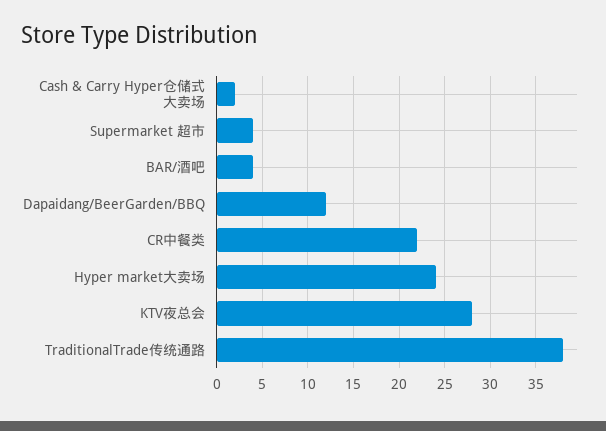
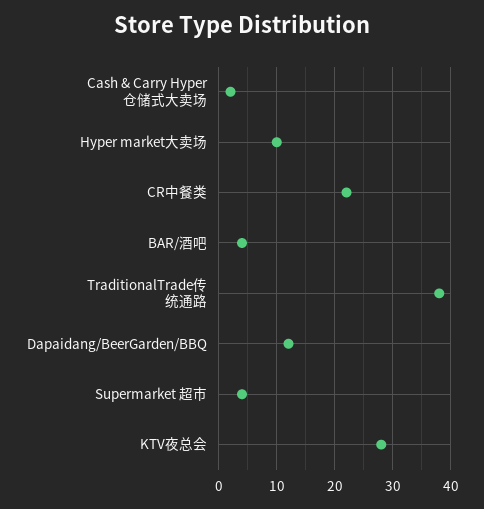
  {
    "Cash & Carry Hyper仓储式大卖场": 2,
    "Supermarket 超市": 4,
    "BAR/酒吧": 4,
    "Dapaidang/BeerGarden/BBQ": 12,
    "CR中餐类": 22,
-   "Hyper market大卖场": 24,
+   "Hyper market大卖场": 10,
    "KTV夜总会": 28,
    "TraditionalTrade传统通路": 38
  }

